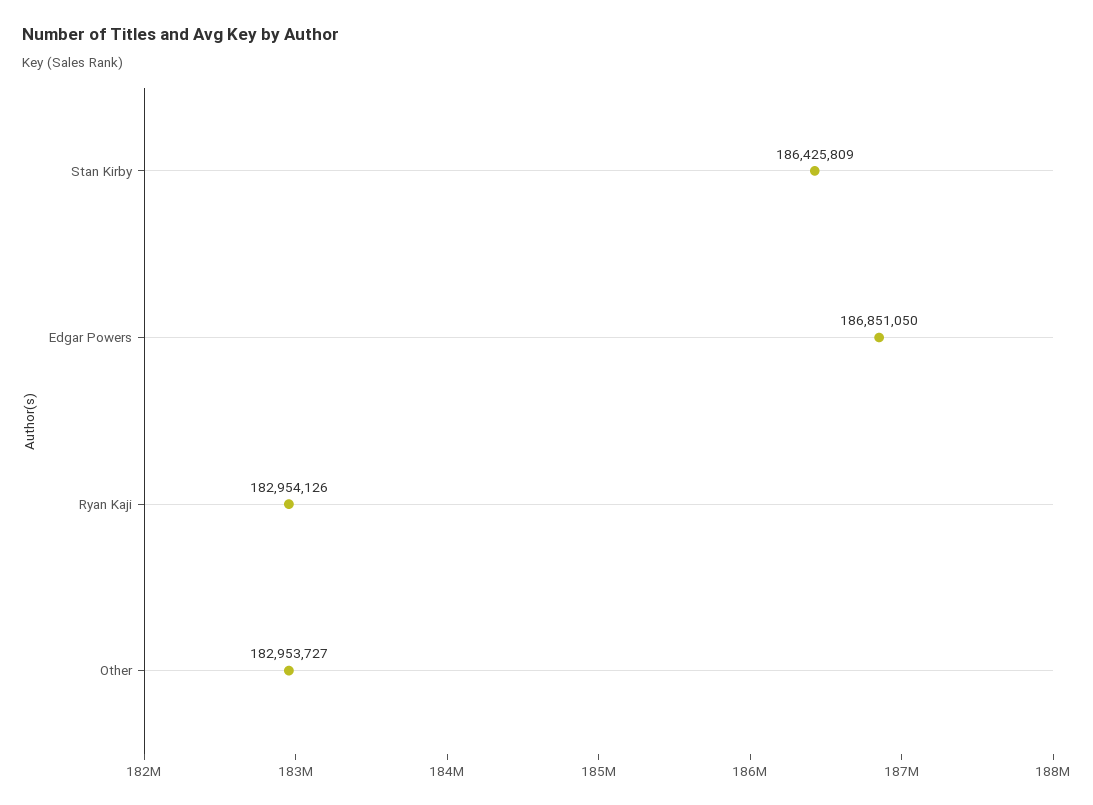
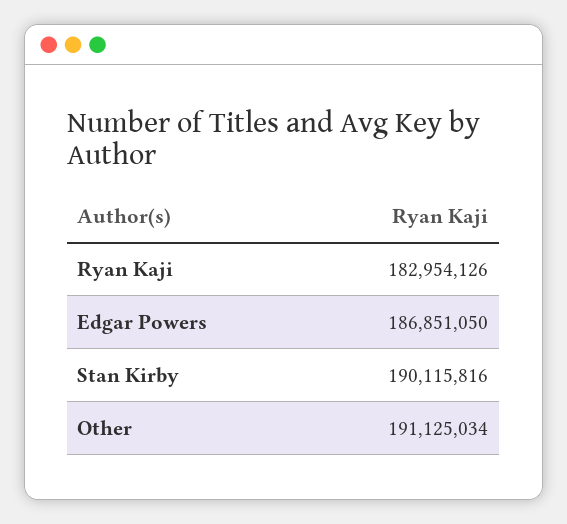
  {
-   "Stan Kirby": 186425809,
+   "Stan Kirby": 190115816,
    "Edgar Powers": 186851050,
    "Ryan Kaji": 182954126,
-   "Other": 182953727
+   "Other": 191125034
  }

